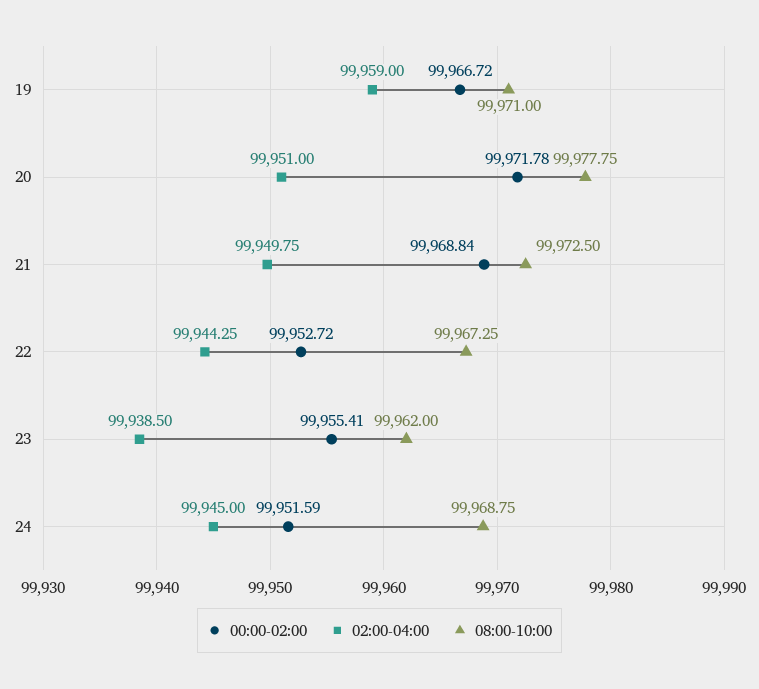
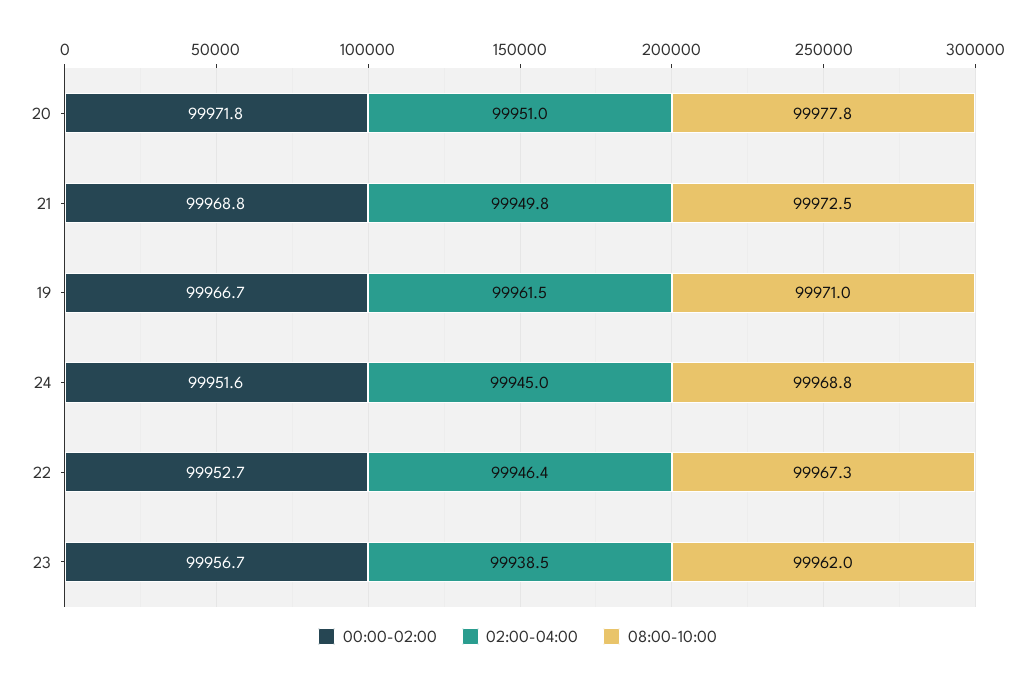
  {
    "00:00-02:00": {
      "19": 99966.72,
      "20": 99971.78,
      "21": 99968.84,
      "22": 99952.72,
-     "23": 99955.41,
+     "23": 99956.7,
      "24": 99951.59
    },
    "02:00-04:00": {
-     "19": 99959,
+     "19": 99961.5,
      "20": 99951,
      "21": 99949.75,
-     "22": 99944.25,
+     "22": 99946.4,
      "23": 99938.5,
      "24": 99945
    },
    "08:00-10:00": {
      "19": 99971,
      "20": 99977.75,
      "21": 99972.5,
      "22": 99967.25,
      "23": 99962,
      "24": 99968.75
    }
  }

